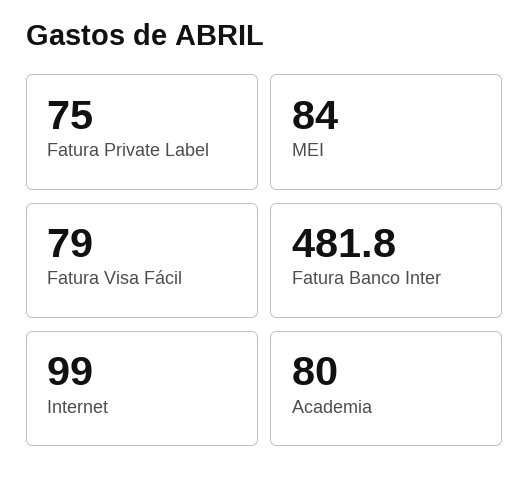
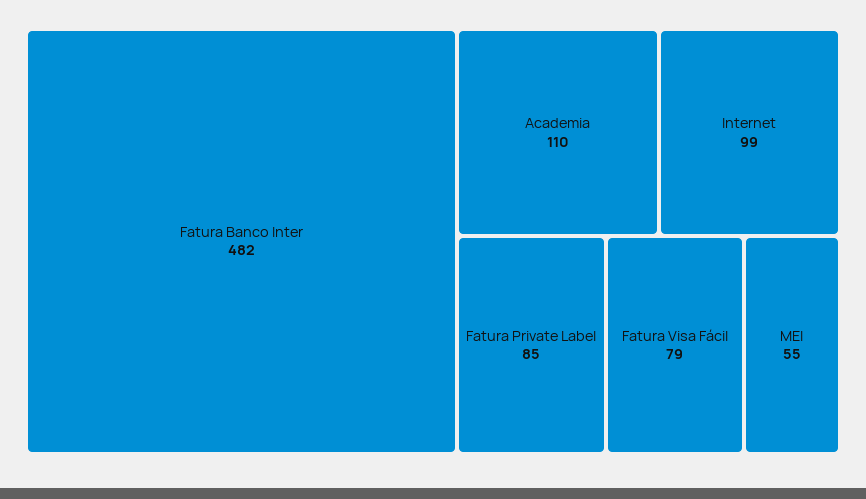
  {
-   "Fatura Private Label": 75,
+   "Fatura Private Label": 85,
-   "MEI": 84,
+   "MEI": 55,
    "Fatura Visa Fácil": 79,
    "Fatura Banco Inter": 481.8,
    "Internet": 99,
-   "Academia": 80
+   "Academia": 110
  }

